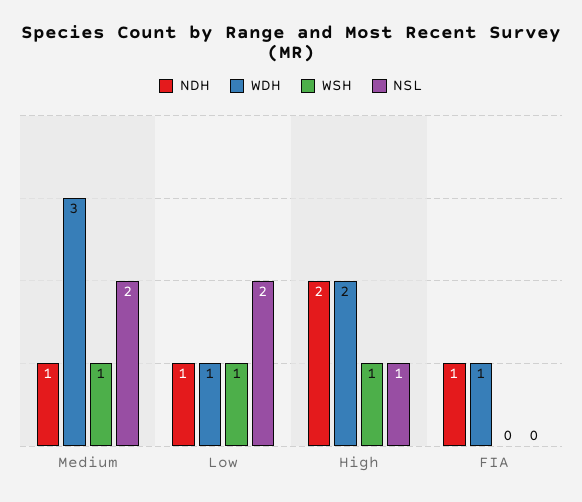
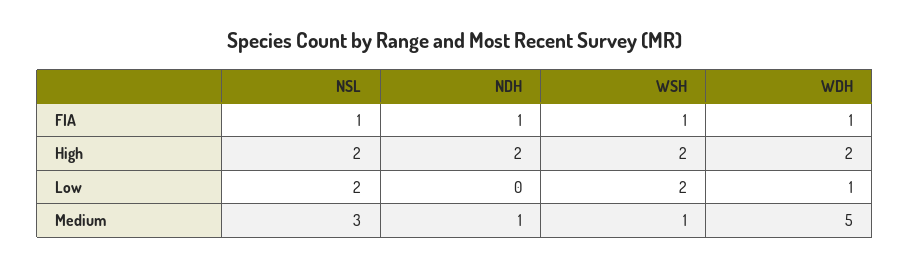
  {
    "NDH": {
      "Medium": 1,
-     "Low": 1,
+     "Low": 0,
      "High": 2,
      "FIA": 1
    },
    "WDH": {
-     "Medium": 3,
+     "Medium": 5,
      "Low": 1,
      "High": 2,
      "FIA": 1
    },
    "WSH": {
      "Medium": 1,
-     "Low": 1,
+     "Low": 2,
-     "High": 1,
+     "High": 2,
-     "FIA": 0
+     "FIA": 1
    },
    "NSL": {
-     "Medium": 2,
+     "Medium": 3,
      "Low": 2,
-     "High": 1,
+     "High": 2,
-     "FIA": 0
+     "FIA": 1
    }
  }

